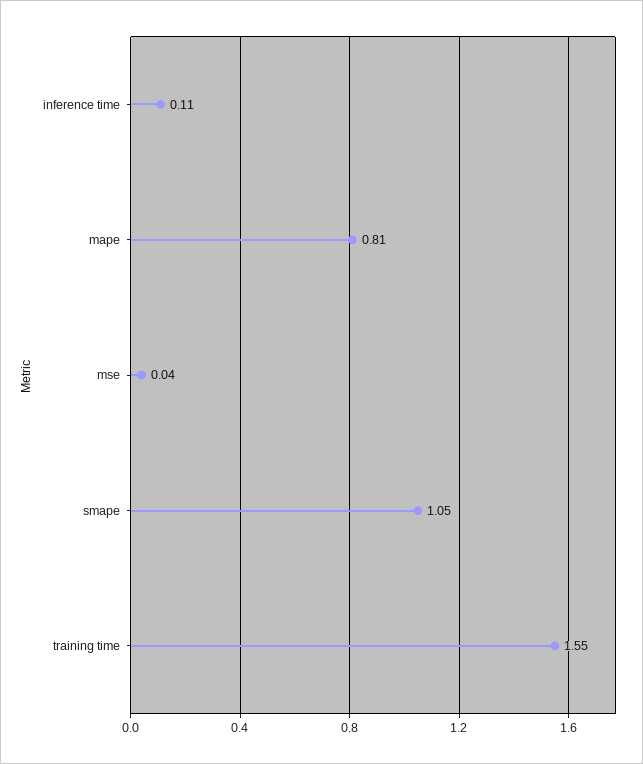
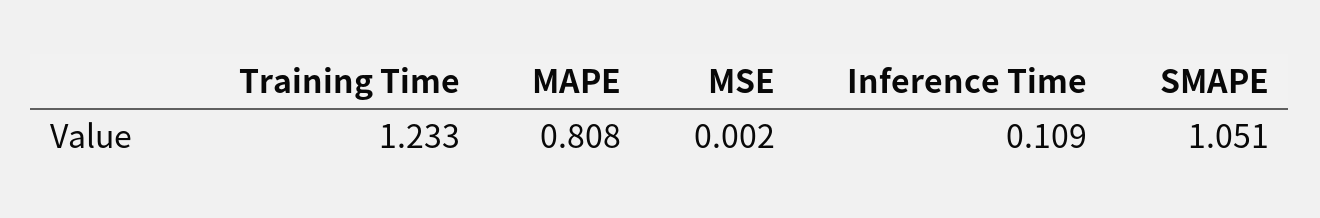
  {
    "inference time": 0.109,
    "mape": 0.808,
-   "mse": 0.04,
+   "mse": 0.002,
    "smape": 1.051,
-   "training time": 1.55
+   "training time": 1.233
  }

